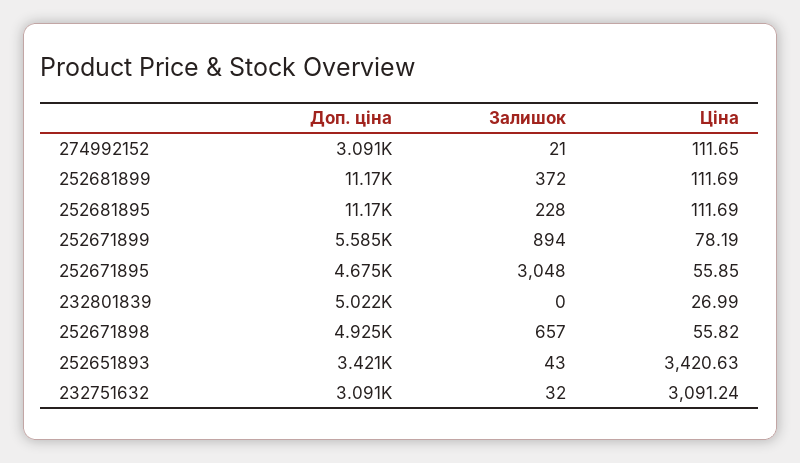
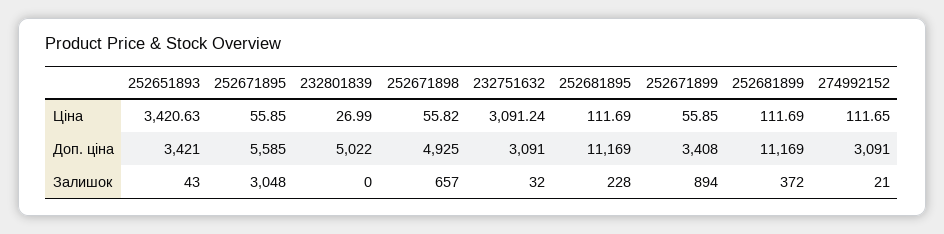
  {
    "Доп. ціна": {
      "274992152": 3091,
      "252681899": 11169,
      "252681895": 11169,
-     "252671899": 5585,
+     "252671899": 3408,
-     "252671895": 4675,
+     "252671895": 5585,
      "232801839": 5022,
      "252671898": 4925,
      "252651893": 3421,
      "232751632": 3091
    },
    "Залишок": {
      "274992152": 21,
      "252681899": 372,
      "252681895": 228,
      "252671899": 894,
      "252671895": 3048,
      "232801839": 0,
      "252671898": 657,
      "252651893": 43,
      "232751632": 32
    },
    "Ціна": {
      "274992152": 111.65,
      "252681899": 111.69,
      "252681895": 111.69,
-     "252671899": 78.19,
+     "252671899": 55.85,
      "252671895": 55.85,
      "232801839": 26.99,
      "252671898": 55.82,
      "252651893": 3420.63,
      "232751632": 3091.24
    }
  }

